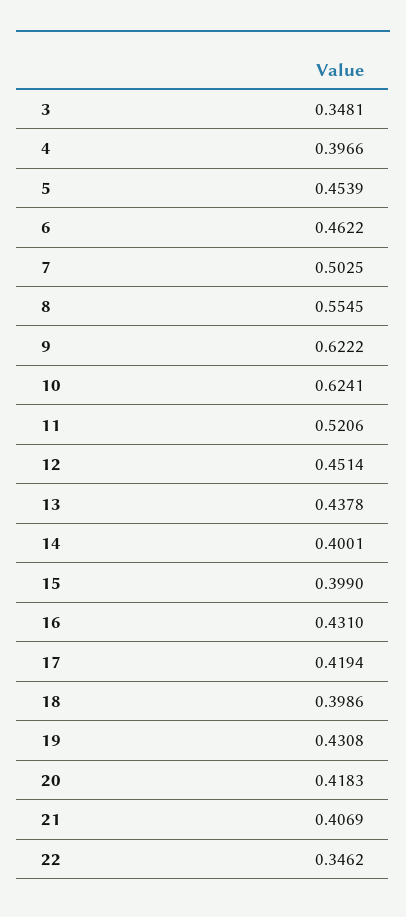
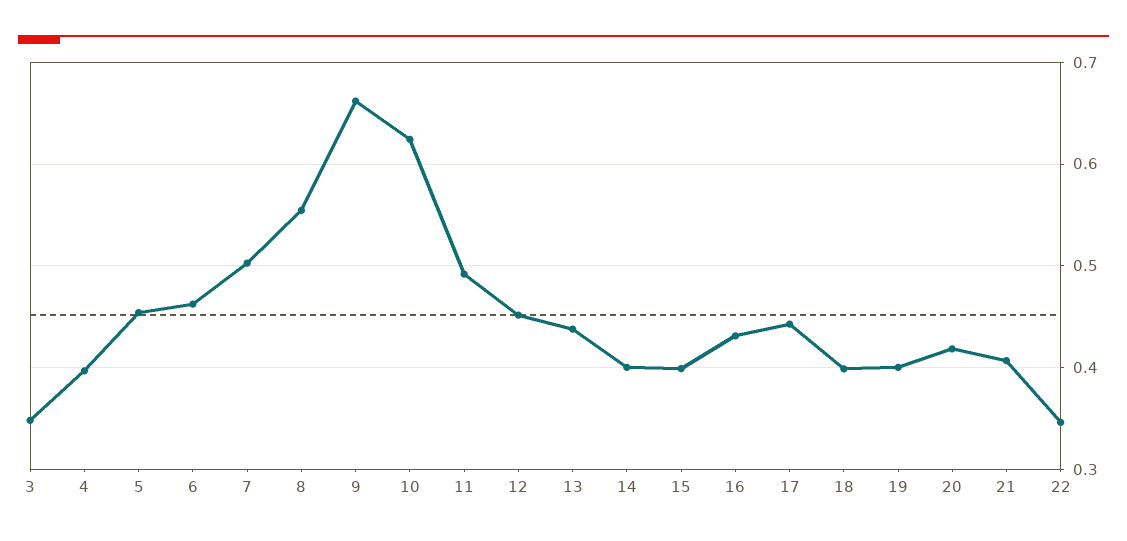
  {
    "3": 0.3481,
    "4": 0.3966,
    "5": 0.4539,
    "6": 0.4622,
    "7": 0.5025,
    "8": 0.5545,
-   "9": 0.6222,
+   "9": 0.66,
    "10": 0.6241,
-   "11": 0.5206,
+   "11": 0.49,
    "12": 0.4514,
    "13": 0.4378,
    "14": 0.4001,
    "15": 0.399,
    "16": 0.431,
-   "17": 0.4194,
+   "17": 0.44,
    "18": 0.3986,
-   "19": 0.4308,
+   "19": 0.4,
    "20": 0.4183,
    "21": 0.4069,
    "22": 0.3462
  }

